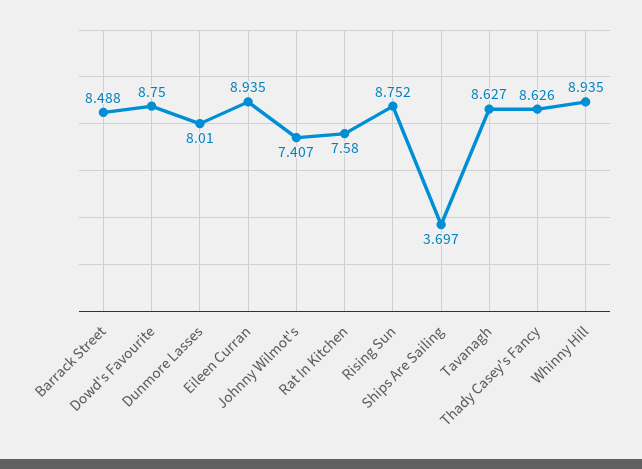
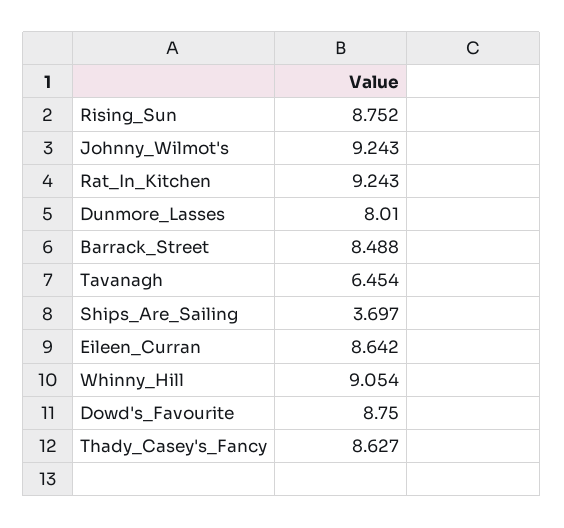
  {
    "Barrack Street": 8.488,
    "Dowd's Favourite": 8.75,
    "Dunmore Lasses": 8.01,
-   "Eileen Curran": 8.935,
+   "Eileen Curran": 8.642,
-   "Johnny Wilmot's": 7.407,
+   "Johnny Wilmot's": 9.243,
-   "Rat In Kitchen": 7.58,
+   "Rat In Kitchen": 9.243,
    "Rising Sun": 8.752,
    "Ships Are Sailing": 3.697,
-   "Tavanagh": 8.627,
+   "Tavanagh": 6.454,
-   "Thady Casey's Fancy": 8.626,
+   "Thady Casey's Fancy": 8.627,
-   "Whinny Hill": 8.935
+   "Whinny Hill": 9.054
  }

